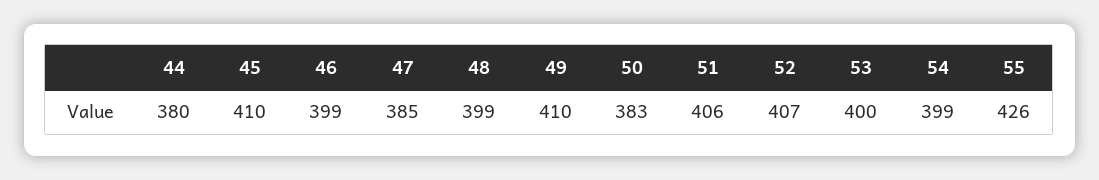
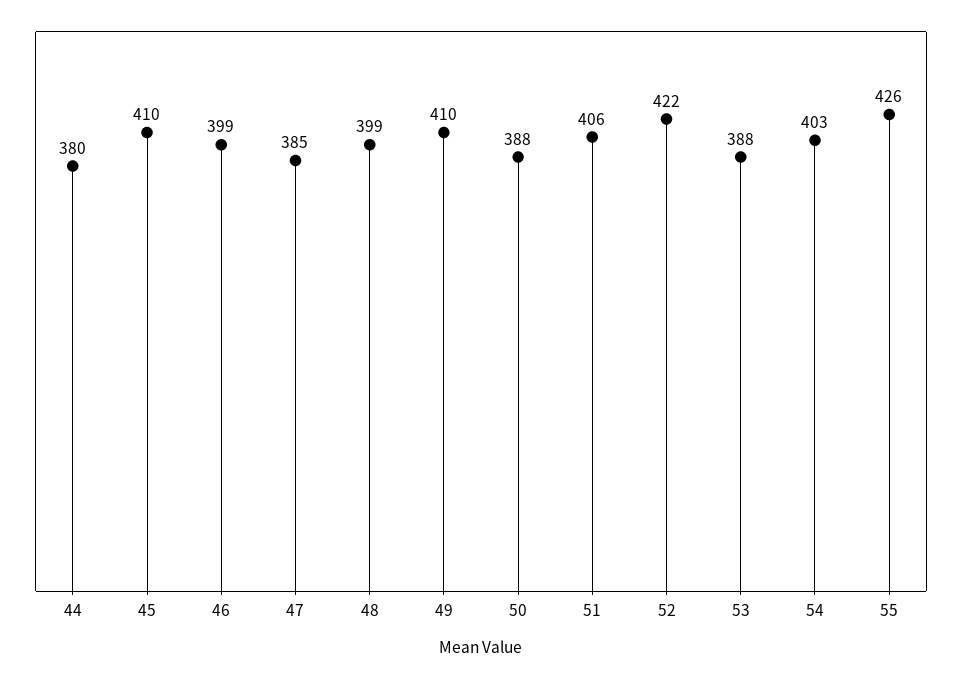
  {
    "44": 380,
    "45": 410,
    "46": 399,
    "47": 385,
    "48": 399,
    "49": 410,
-   "50": 383,
+   "50": 388,
    "51": 406,
-   "52": 407,
+   "52": 422,
-   "53": 400,
+   "53": 388,
-   "54": 399,
+   "54": 403,
    "55": 426
  }

